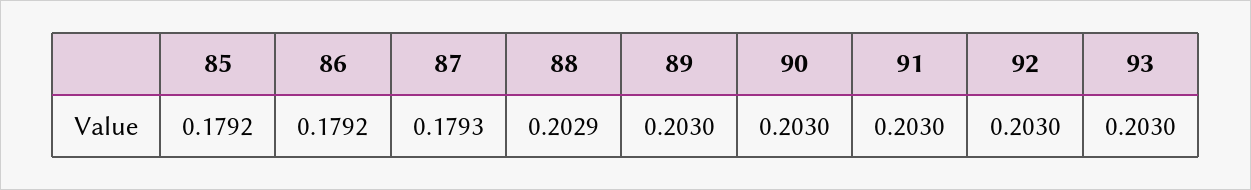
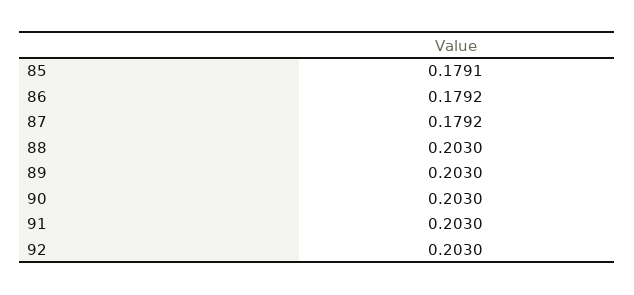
  {
-   "85": 0.1792,
+   "85": 0.1791,
    "86": 0.1792,
-   "87": 0.1793,
+   "87": 0.1792,
-   "88": 0.2029,
+   "88": 0.203,
    "89": 0.203,
    "90": 0.203,
    "91": 0.203,
-   "92": 0.203,
+   "92": 0.203
-   "93": 0.203
  }

